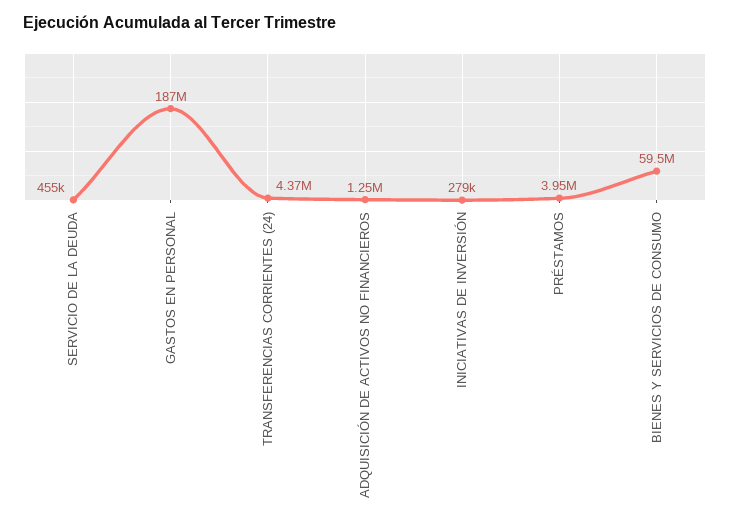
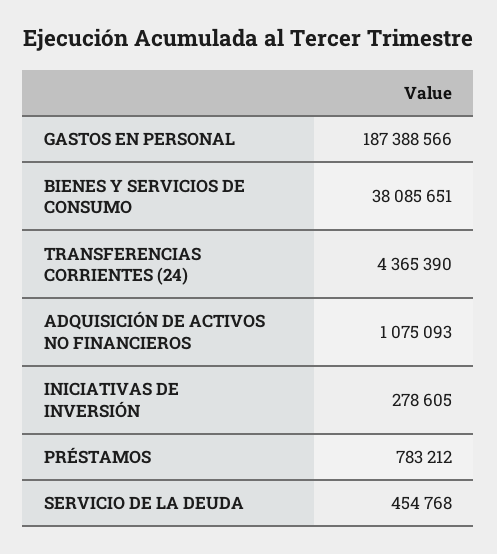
  {
    "SERVICIO DE LA DEUDA": 454768,
    "GASTOS EN PERSONAL": 187388566,
    "TRANSFERENCIAS CORRIENTES (24)": 4365390,
-   "ADQUISICIÓN DE ACTIVOS NO FINANCIEROS": 1250000,
+   "ADQUISICIÓN DE ACTIVOS NO FINANCIEROS": 1075093,
    "INICIATIVAS DE INVERSIÓN": 278605,
-   "PRÉSTAMOS": 3950000,
+   "PRÉSTAMOS": 783212,
-   "BIENES Y SERVICIOS DE CONSUMO": 59500000
+   "BIENES Y SERVICIOS DE CONSUMO": 38085651
  }

